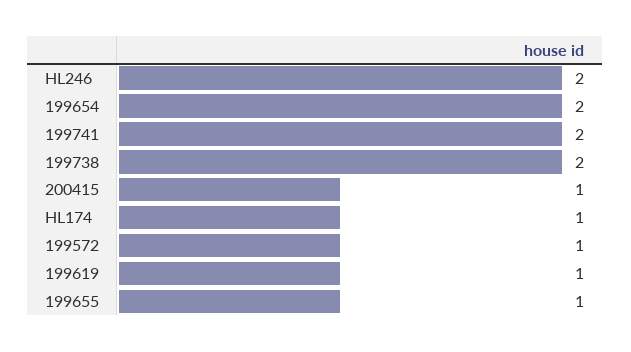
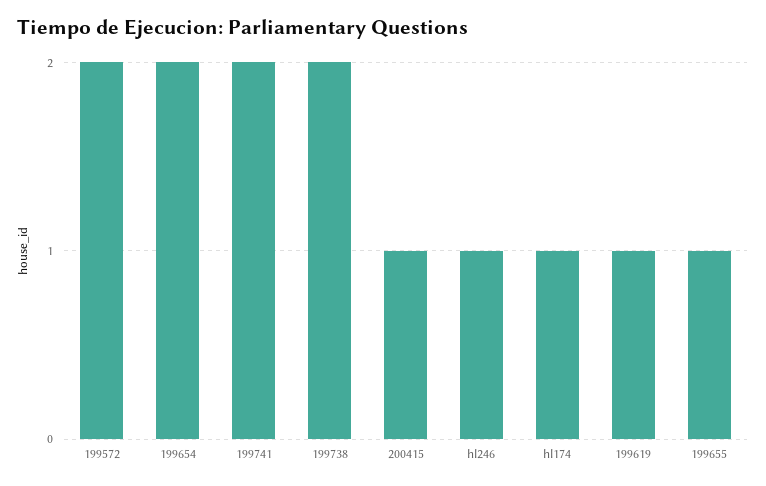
  {
-   "HL246": 2,
+   "HL246": 1,
    "199654": 2,
    "199741": 2,
    "199738": 2,
    "200415": 1,
    "HL174": 1,
-   "199572": 1,
+   "199572": 2,
    "199619": 1,
    "199655": 1
  }

